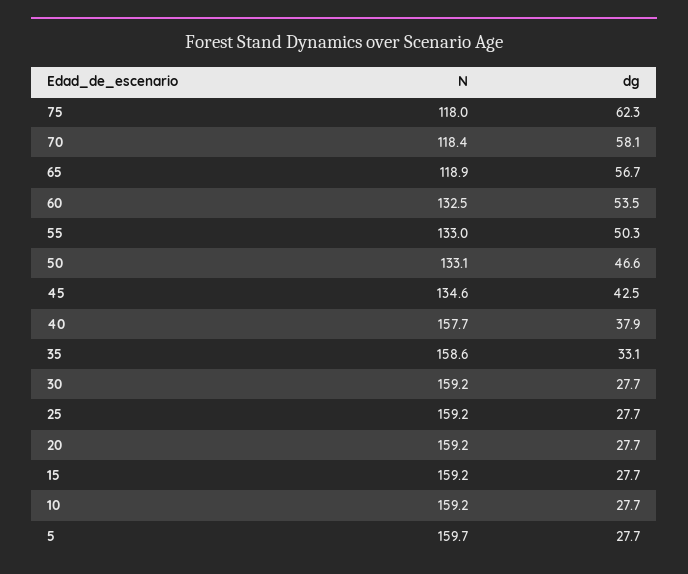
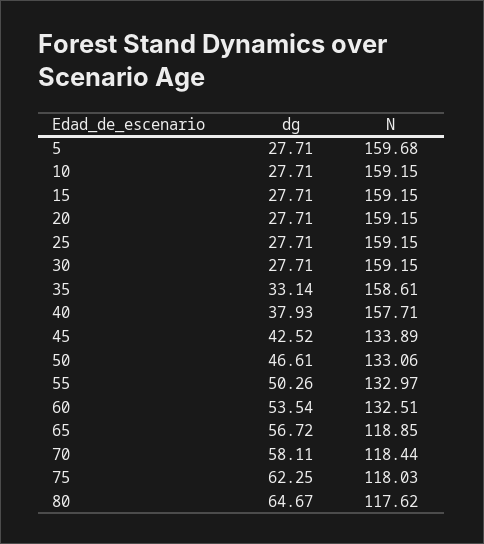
  {
    "N": {
      "75": 118.03,
      "70": 118.44,
      "65": 118.85,
      "60": 132.51,
      "55": 132.97,
      "50": 133.06,
-     "45": 134.6,
+     "45": 133.89,
      "40": 157.71,
      "35": 158.61,
      "30": 159.15,
      "25": 159.15,
      "20": 159.15,
      "15": 159.15,
      "10": 159.15,
-     "5": 159.68
+     "5": 159.68,
+     "80": 117.62
    },
    "dg": {
      "75": 62.25,
      "70": 58.11,
      "65": 56.72,
      "60": 53.54,
      "55": 50.26,
      "50": 46.61,
      "45": 42.52,
      "40": 37.93,
      "35": 33.14,
      "30": 27.71,
      "25": 27.71,
      "20": 27.71,
      "15": 27.71,
      "10": 27.71,
-     "5": 27.71
+     "5": 27.71,
+     "80": 64.67
    }
  }

